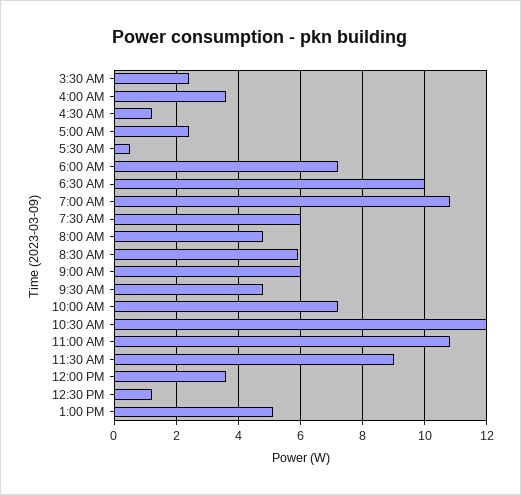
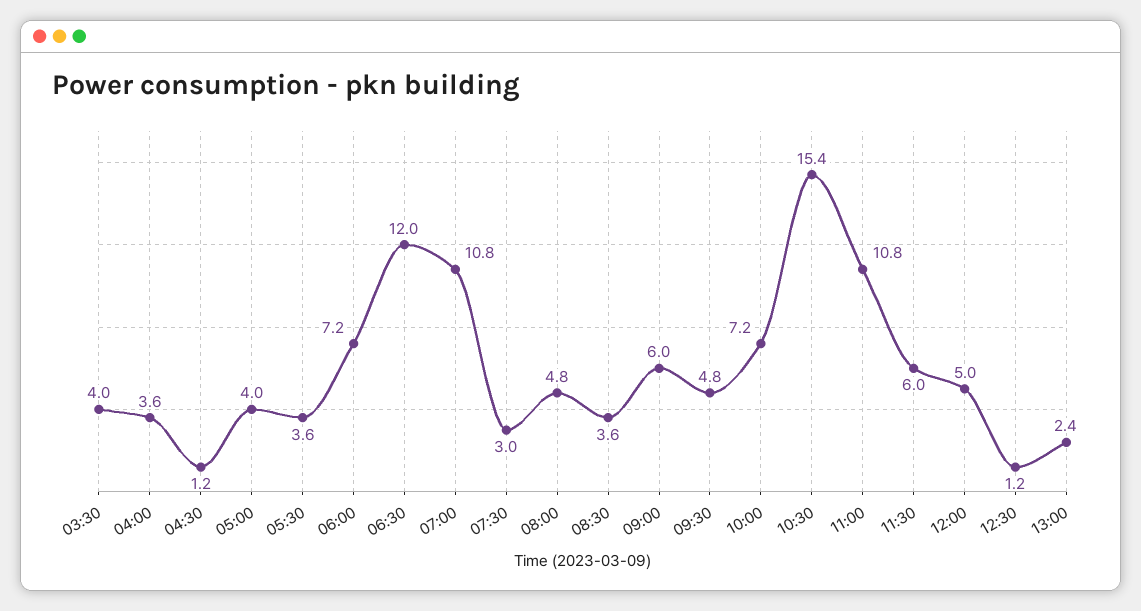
  {
-   "3:30 AM": 2.5,
+   "3:30 AM": 4,
    "4:00 AM": 3.6,
    "4:30 AM": 1.2,
-   "5:00 AM": 2.5,
+   "5:00 AM": 4,
-   "5:30 AM": 0.5,
+   "5:30 AM": 3.6,
    "6:00 AM": 7.2,
-   "6:30 AM": 10,
+   "6:30 AM": 12,
    "7:00 AM": 10.8,
-   "7:30 AM": 6,
+   "7:30 AM": 3,
    "8:00 AM": 4.8,
-   "8:30 AM": 6,
+   "8:30 AM": 3.6,
    "9:00 AM": 6,
    "9:30 AM": 4.8,
    "10:00 AM": 7.2,
-   "10:30 AM": 12,
+   "10:30 AM": 15.4,
    "11:00 AM": 10.8,
-   "11:30 AM": 9,
+   "11:30 AM": 6,
-   "12:00 PM": 3.5,
+   "12:00 PM": 5,
    "12:30 PM": 1.2,
-   "1:00 PM": 5
+   "1:00 PM": 2.4
  }

